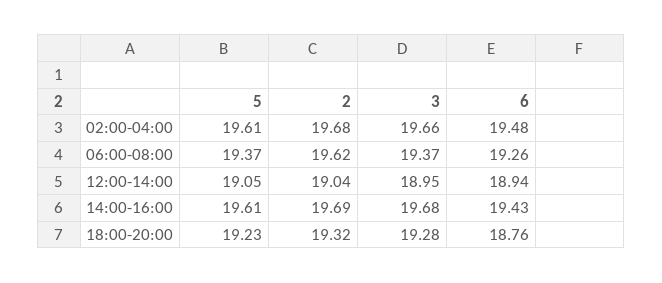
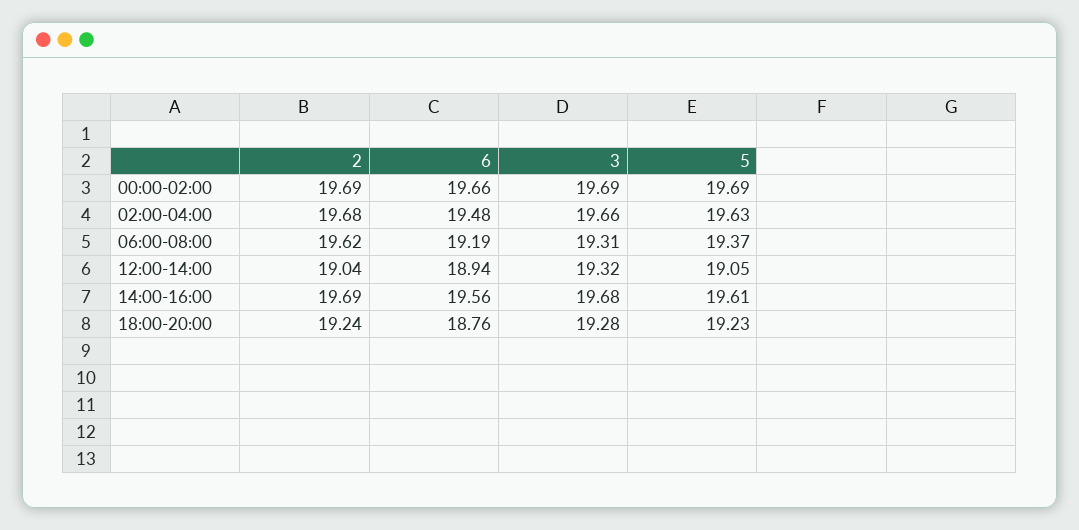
  {
    "5": {
-     "02:00-04:00": 19.61,
+     "02:00-04:00": 19.63,
      "06:00-08:00": 19.37,
      "12:00-14:00": 19.05,
      "14:00-16:00": 19.61,
-     "18:00-20:00": 19.23
+     "18:00-20:00": 19.23,
+     "00:00-02:00": 19.69
    },
    "2": {
      "02:00-04:00": 19.68,
      "06:00-08:00": 19.62,
      "12:00-14:00": 19.04,
      "14:00-16:00": 19.69,
-     "18:00-20:00": 19.32
+     "18:00-20:00": 19.24,
+     "00:00-02:00": 19.69
    },
    "3": {
      "02:00-04:00": 19.66,
-     "06:00-08:00": 19.37,
+     "06:00-08:00": 19.31,
-     "12:00-14:00": 18.95,
+     "12:00-14:00": 19.32,
      "14:00-16:00": 19.68,
-     "18:00-20:00": 19.28
+     "18:00-20:00": 19.28,
+     "00:00-02:00": 19.69
    },
    "6": {
      "02:00-04:00": 19.48,
-     "06:00-08:00": 19.26,
+     "06:00-08:00": 19.19,
      "12:00-14:00": 18.94,
-     "14:00-16:00": 19.43,
+     "14:00-16:00": 19.56,
-     "18:00-20:00": 18.76
+     "18:00-20:00": 18.76,
+     "00:00-02:00": 19.66
    }
  }

